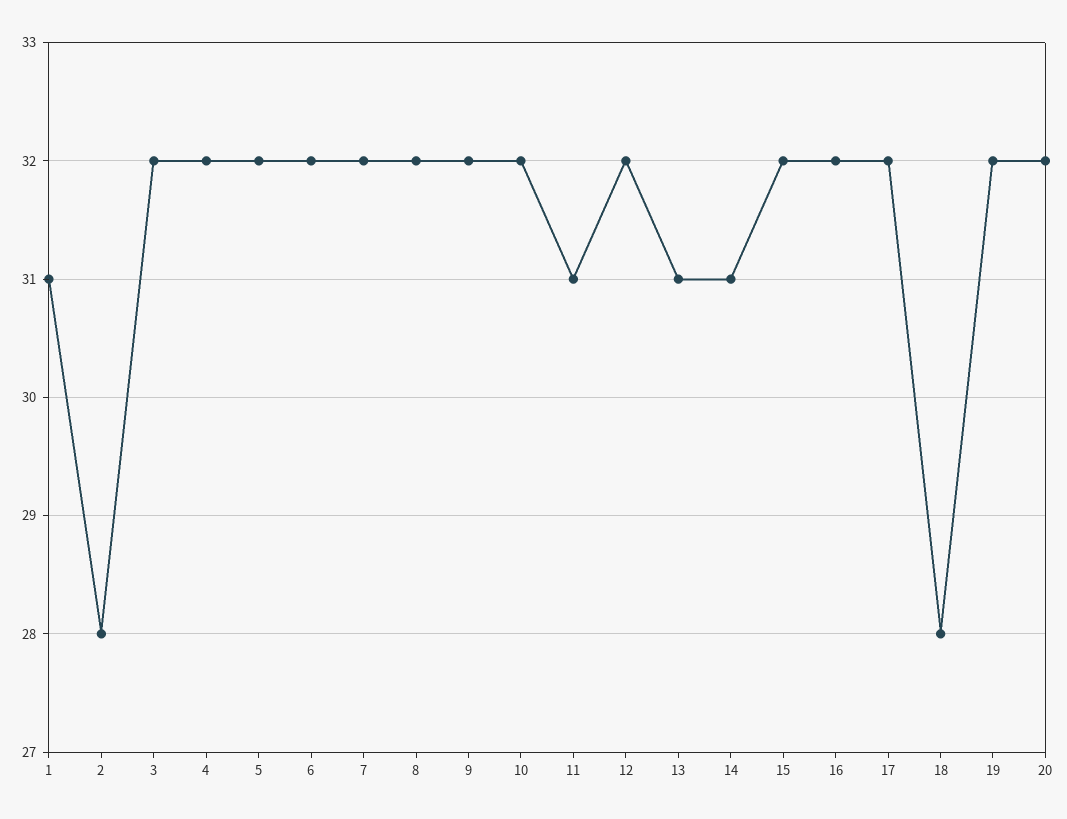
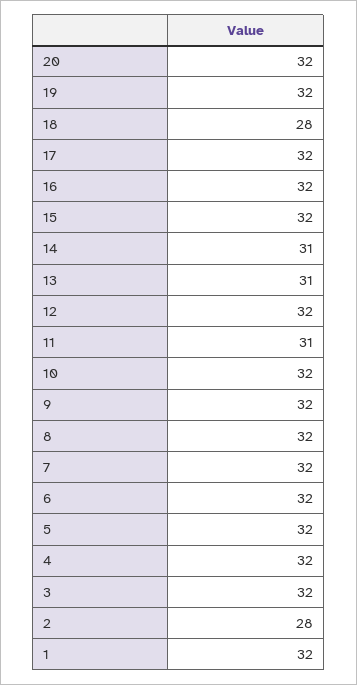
  {
-   "1": 31,
+   "1": 32,
    "2": 28,
    "3": 32,
    "4": 32,
    "5": 32,
    "6": 32,
    "7": 32,
    "8": 32,
    "9": 32,
    "10": 32,
    "11": 31,
    "12": 32,
    "13": 31,
    "14": 31,
    "15": 32,
    "16": 32,
    "17": 32,
    "18": 28,
    "19": 32,
    "20": 32
  }

